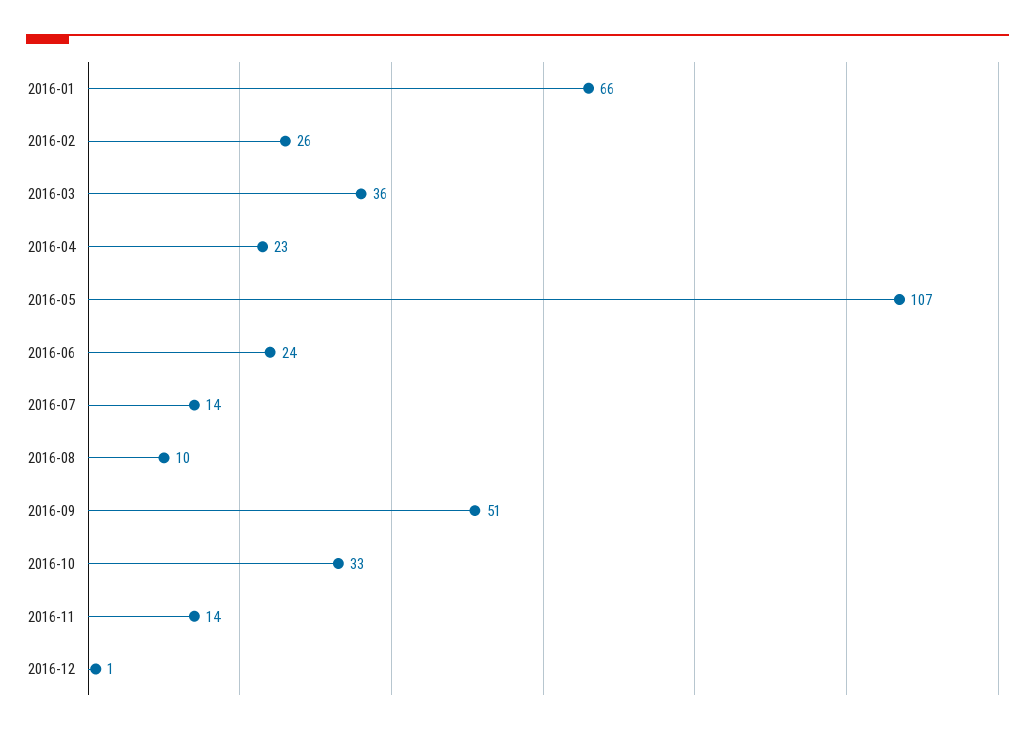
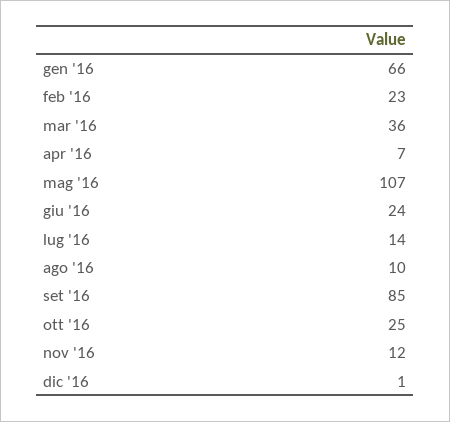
  {
    "2016-01": 66,
-   "2016-02": 26,
+   "2016-02": 23,
    "2016-03": 36,
-   "2016-04": 23,
+   "2016-04": 7,
    "2016-05": 107,
    "2016-06": 24,
    "2016-07": 14,
    "2016-08": 10,
-   "2016-09": 51,
+   "2016-09": 85,
-   "2016-10": 33,
+   "2016-10": 25,
-   "2016-11": 14,
+   "2016-11": 12,
    "2016-12": 1
  }

